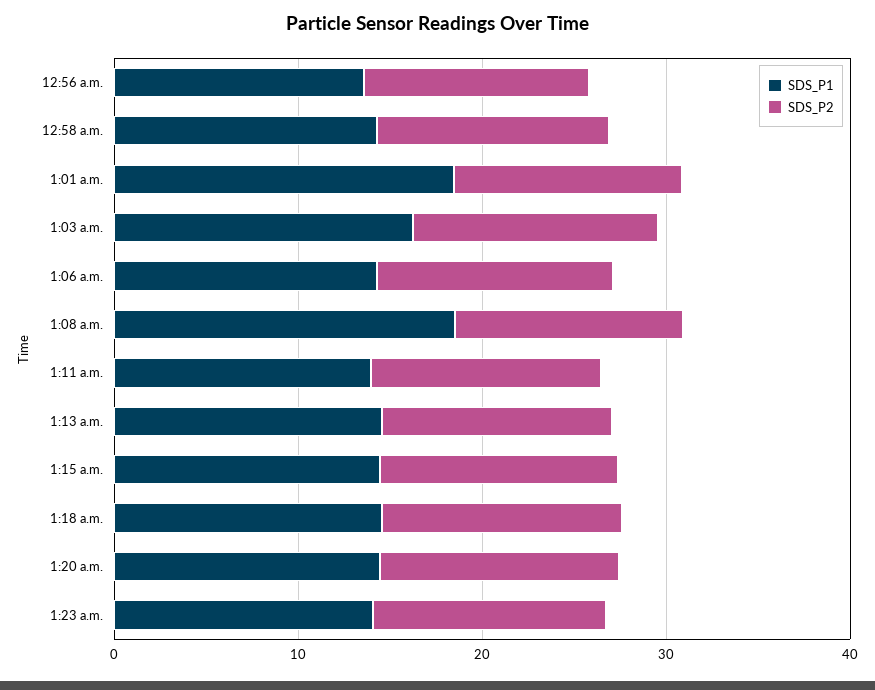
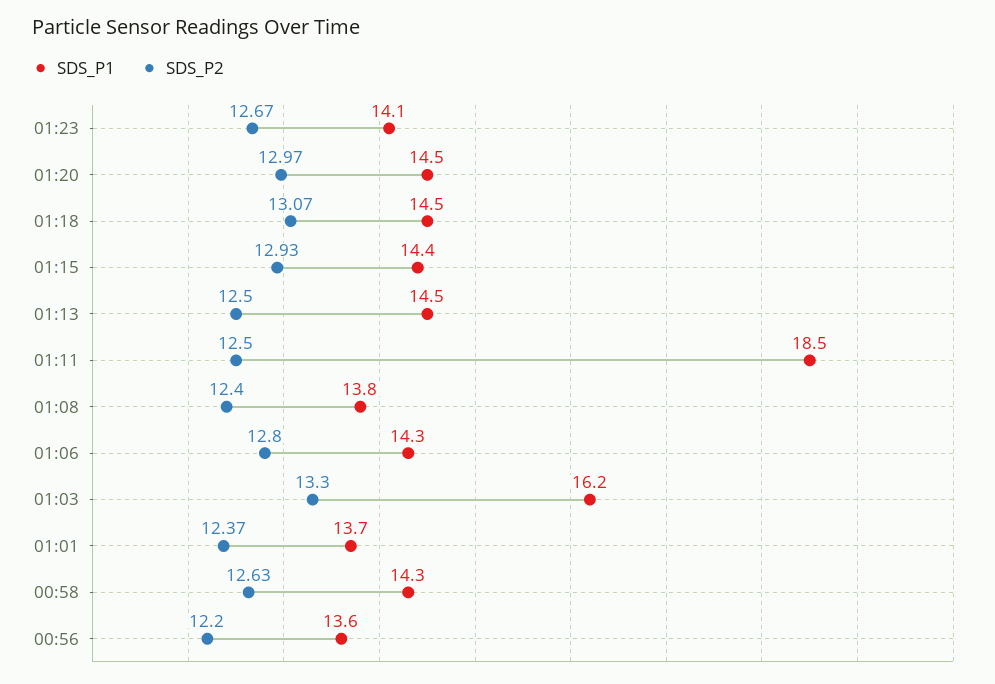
  {
    "SDS_P1": {
      "12:56 a.m.": 13.6,
      "12:58 a.m.": 14.3,
-     "1:01 a.m.": 18,
+     "1:01 a.m.": 13.7,
      "1:03 a.m.": 16.2,
      "1:06 a.m.": 14.3,
-     "1:08 a.m.": 18,
+     "1:08 a.m.": 13.8,
-     "1:11 a.m.": 14,
+     "1:11 a.m.": 18.5,
      "1:13 a.m.": 14.5,
      "1:15 a.m.": 14.4,
      "1:18 a.m.": 14.5,
      "1:20 a.m.": 14.5,
      "1:23 a.m.": 14.1
    },
    "SDS_P2": {
      "12:56 a.m.": 12.2,
      "12:58 a.m.": 12.63,
      "1:01 a.m.": 12.37,
      "1:03 a.m.": 13.3,
      "1:06 a.m.": 12.8,
      "1:08 a.m.": 12.4,
      "1:11 a.m.": 12.5,
      "1:13 a.m.": 12.5,
      "1:15 a.m.": 12.93,
      "1:18 a.m.": 13.07,
      "1:20 a.m.": 12.97,
      "1:23 a.m.": 12.67
    }
  }

